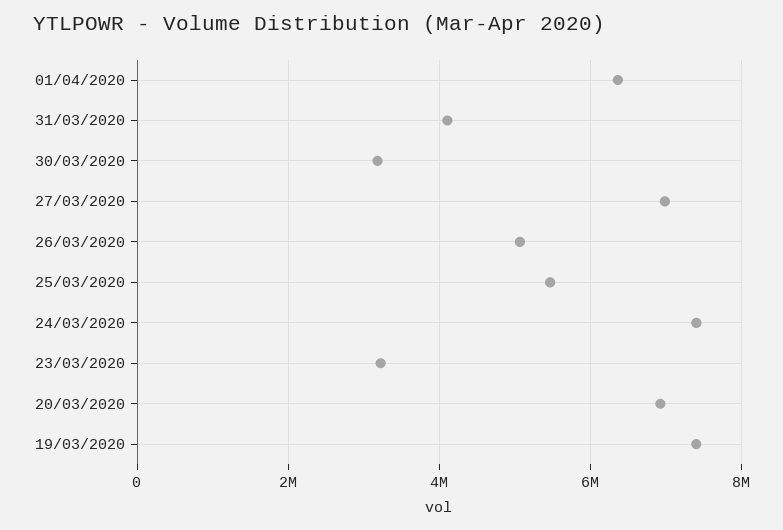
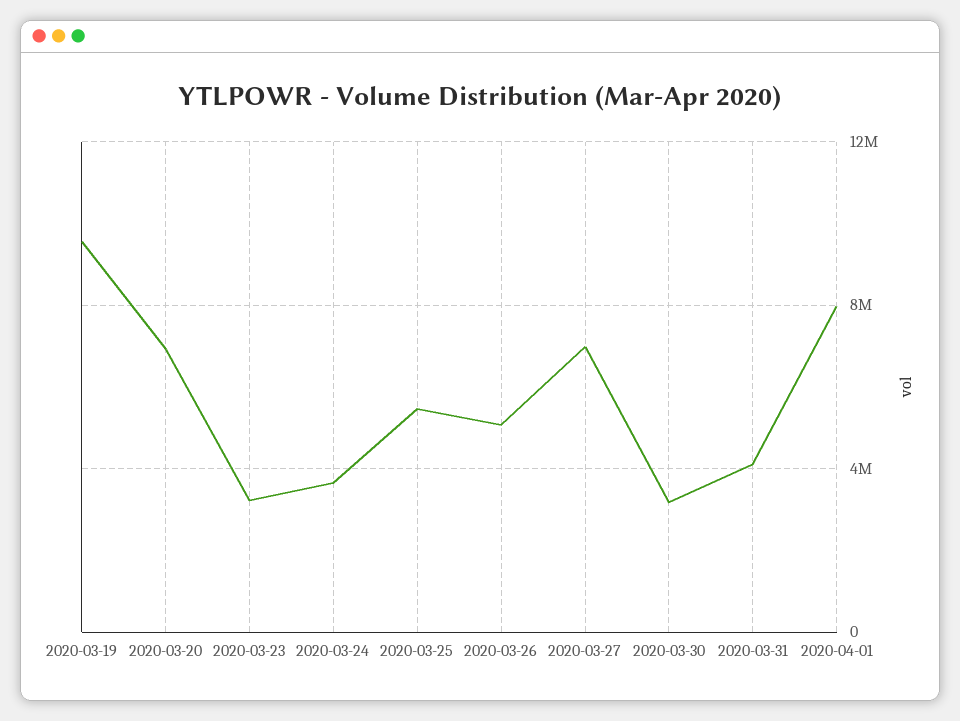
  {
-   "01/04/2020": 6400000,
+   "01/04/2020": 8000000,
    "31/03/2020": 4200000,
    "30/03/2020": 3200000,
    "27/03/2020": 7000000,
    "26/03/2020": 5000000,
    "25/03/2020": 5400000,
-   "24/03/2020": 7400000,
+   "24/03/2020": 3500000,
    "23/03/2020": 3200000,
    "20/03/2020": 7000000,
-   "19/03/2020": 7400000
+   "19/03/2020": 9500000
  }

